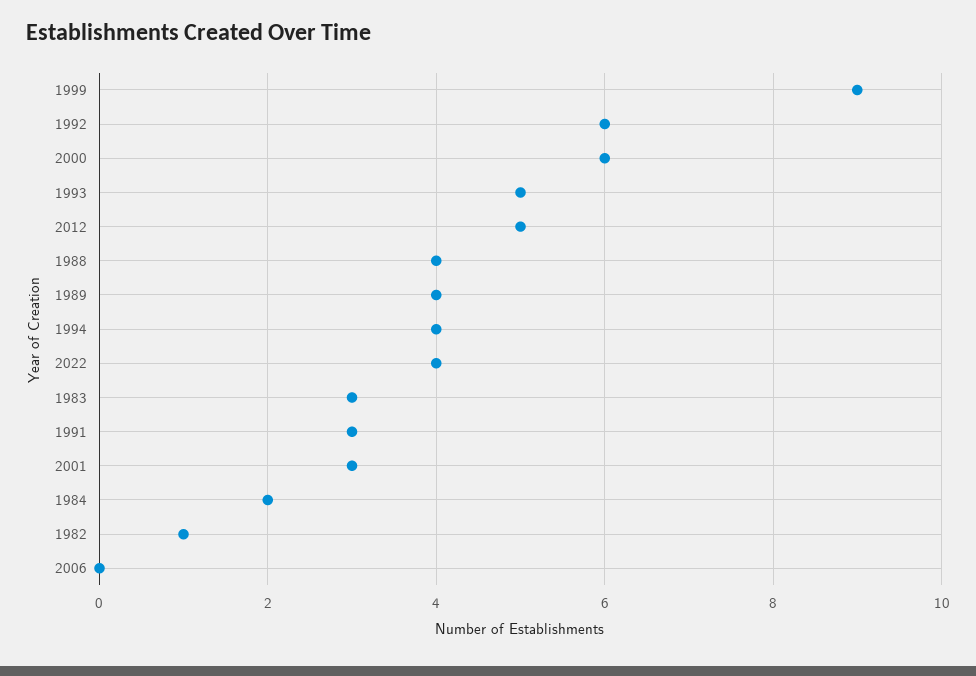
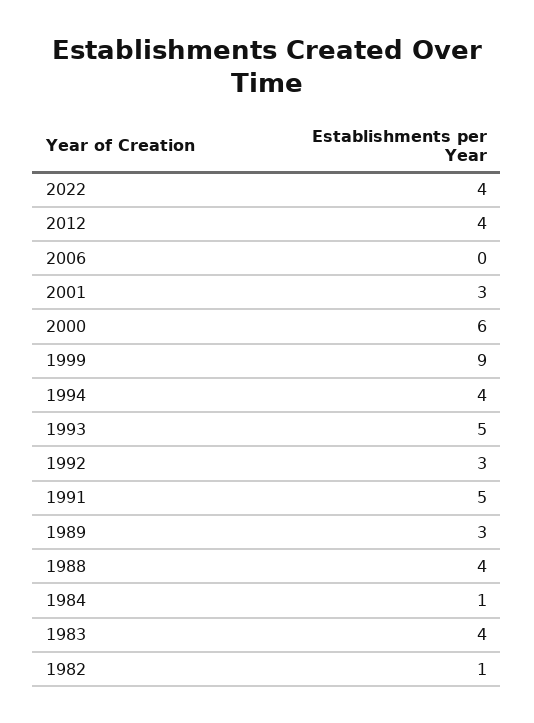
  {
    "1999": 9,
-   "1992": 6,
+   "1992": 3,
    "2000": 6,
    "1993": 5,
-   "2012": 5,
+   "2012": 4,
    "1988": 4,
-   "1989": 4,
+   "1989": 3,
    "1994": 4,
    "2022": 4,
-   "1983": 3,
+   "1983": 4,
-   "1991": 3,
+   "1991": 5,
    "2001": 3,
-   "1984": 2,
+   "1984": 1,
    "1982": 1,
    "2006": 0
  }

